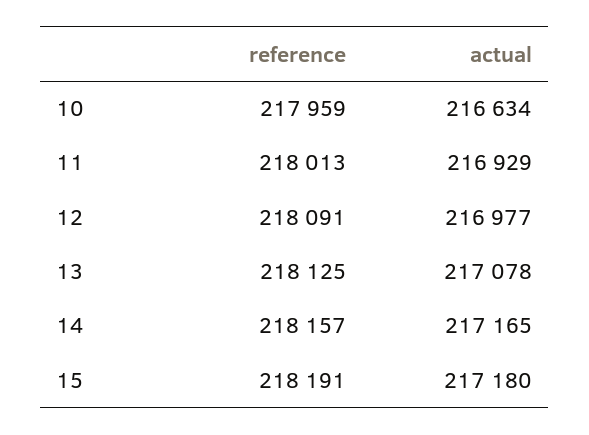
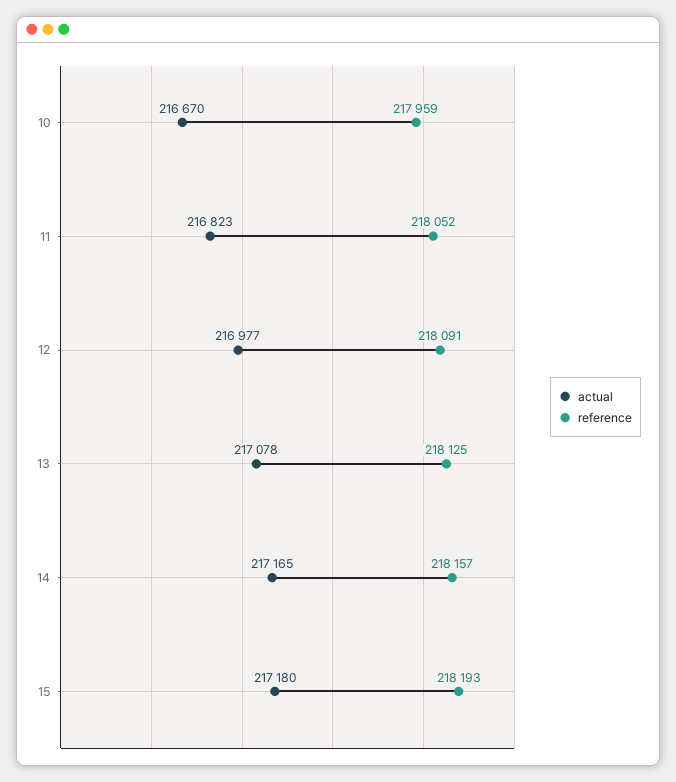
  {
    "reference": {
      "10": 217959,
-     "11": 218013,
+     "11": 218052,
      "12": 218091,
      "13": 218125,
      "14": 218157,
-     "15": 218191
+     "15": 218193
    },
    "actual": {
-     "10": 216634,
+     "10": 216670,
-     "11": 216929,
+     "11": 216823,
      "12": 216977,
      "13": 217078,
      "14": 217165,
      "15": 217180
    }
  }

